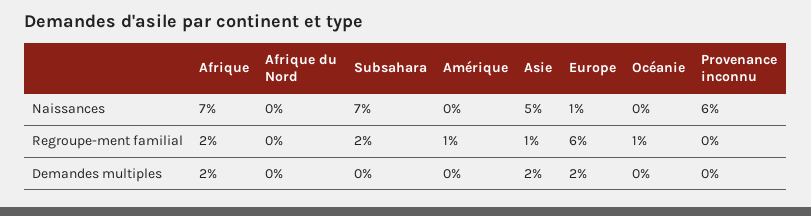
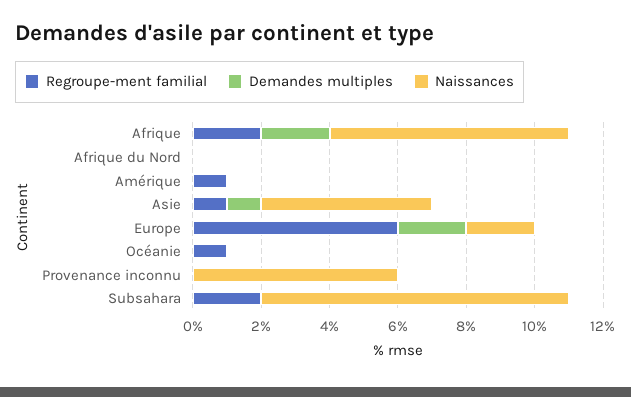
  {
    "Naissances": {
      "Afrique": 7,
      "Afrique du Nord": 0,
-     "Subsahara": 7,
+     "Subsahara": 9,
      "Amérique": 0,
      "Asie": 5,
-     "Europe": 1,
+     "Europe": 2,
      "Océanie": 0,
      "Provenance inconnu": 6
    },
    "Regroupe-ment familial": {
      "Afrique": 2,
      "Afrique du Nord": 0,
      "Subsahara": 2,
      "Amérique": 1,
      "Asie": 1,
      "Europe": 6,
      "Océanie": 1,
      "Provenance inconnu": 0
    },
    "Demandes multiples": {
      "Afrique": 2,
      "Afrique du Nord": 0,
      "Subsahara": 0,
      "Amérique": 0,
-     "Asie": 2,
+     "Asie": 1,
      "Europe": 2,
      "Océanie": 0,
      "Provenance inconnu": 0
    }
  }

